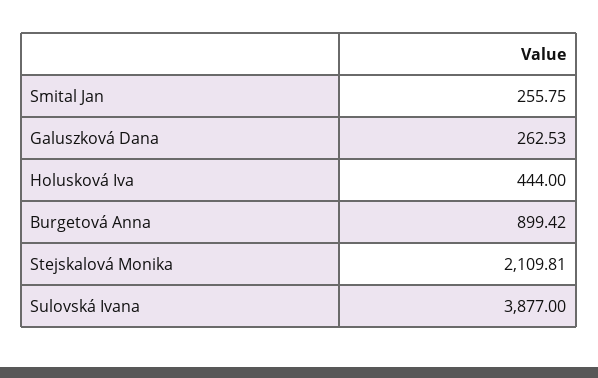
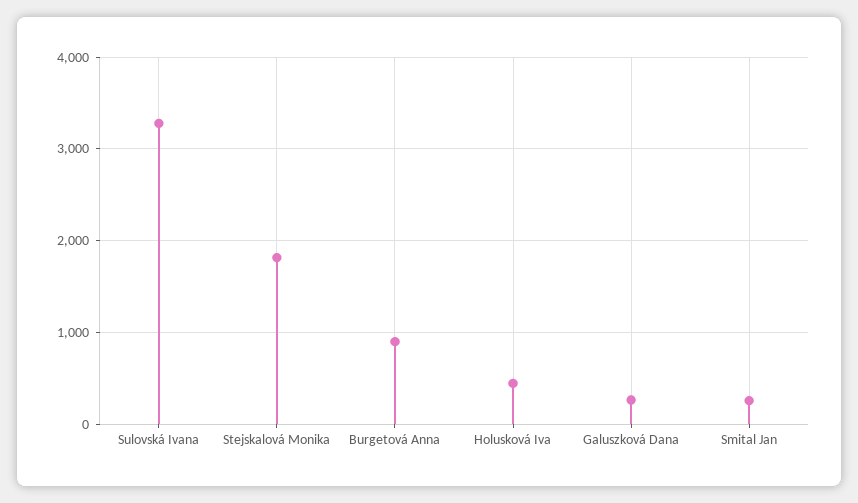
  {
    "Smital Jan": 255.75,
    "Galuszková Dana": 262.53,
    "Holusková Iva": 444,
    "Burgetová Anna": 899.42,
-   "Stejskalová Monika": 2109.81,
+   "Stejskalová Monika": 1800,
-   "Sulovská Ivana": 3877
+   "Sulovská Ivana": 3300
  }

